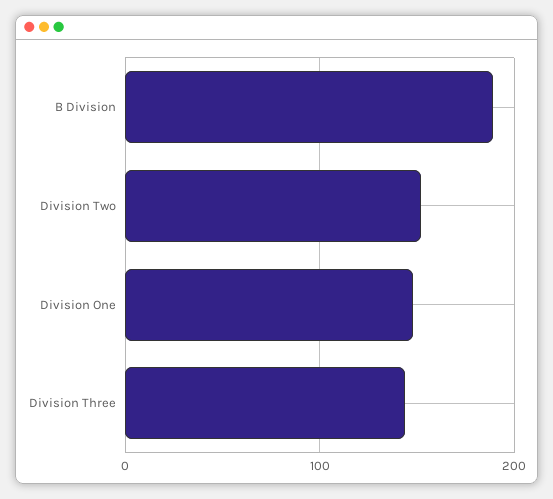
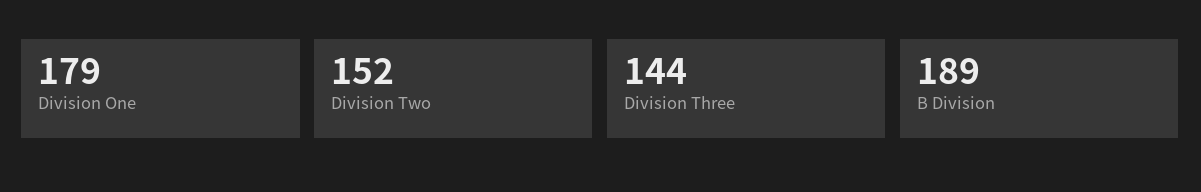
  {
    "B Division": 189,
    "Division Two": 152,
-   "Division One": 150,
+   "Division One": 179,
    "Division Three": 144
  }

